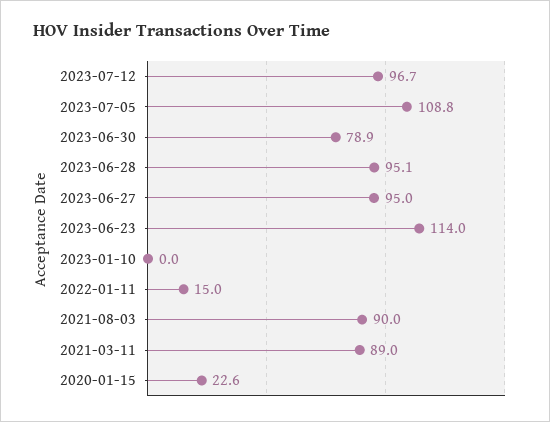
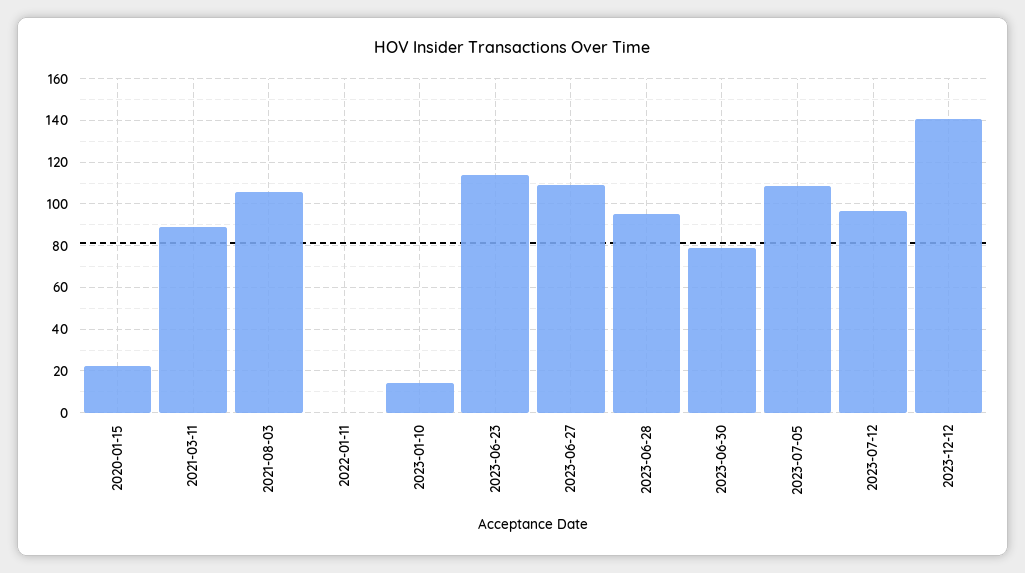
  {
    "2023-07-12": 96.7,
    "2023-07-05": 108.8,
    "2023-06-30": 78.9,
    "2023-06-28": 95.1,
-   "2023-06-27": 95,
+   "2023-06-27": 110,
    "2023-06-23": 114,
-   "2023-01-10": 0,
+   "2023-01-10": 15,
-   "2022-01-11": 15,
+   "2022-01-11": 0,
-   "2021-08-03": 90,
+   "2021-08-03": 105,
    "2021-03-11": 89,
-   "2020-01-15": 22.6
+   "2020-01-15": 22.6,
+   "2023-12-12": 140
  }

